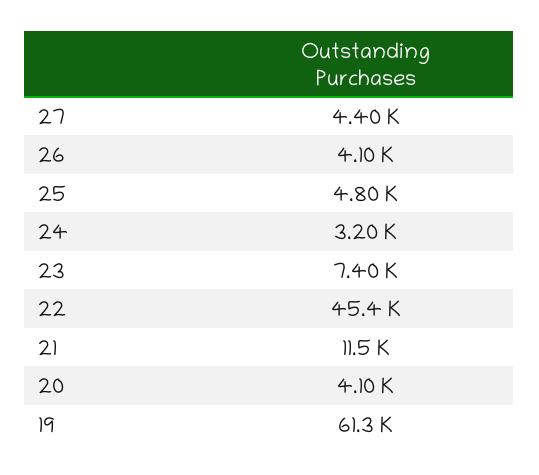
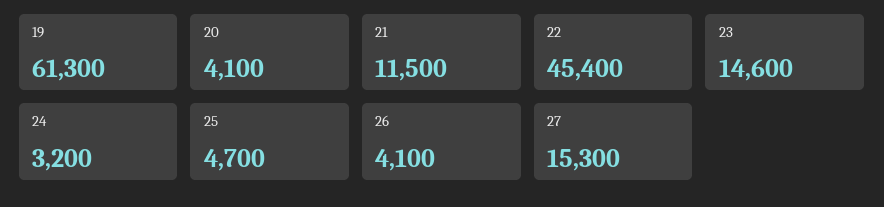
  {
-   "27": 4400,
+   "27": 15300,
    "26": 4100,
-   "25": 4800,
+   "25": 4700,
    "24": 3200,
-   "23": 7400,
+   "23": 14600,
    "22": 45400,
    "21": 11500,
    "20": 4100,
    "19": 61300
  }

